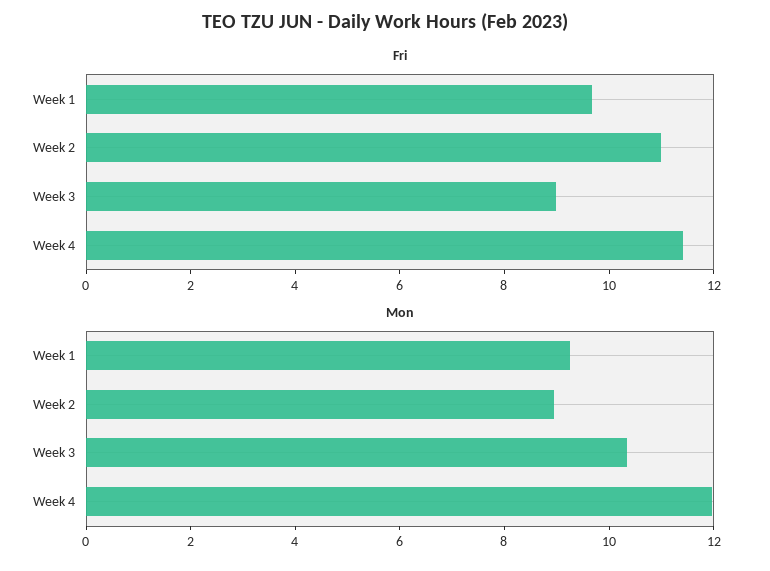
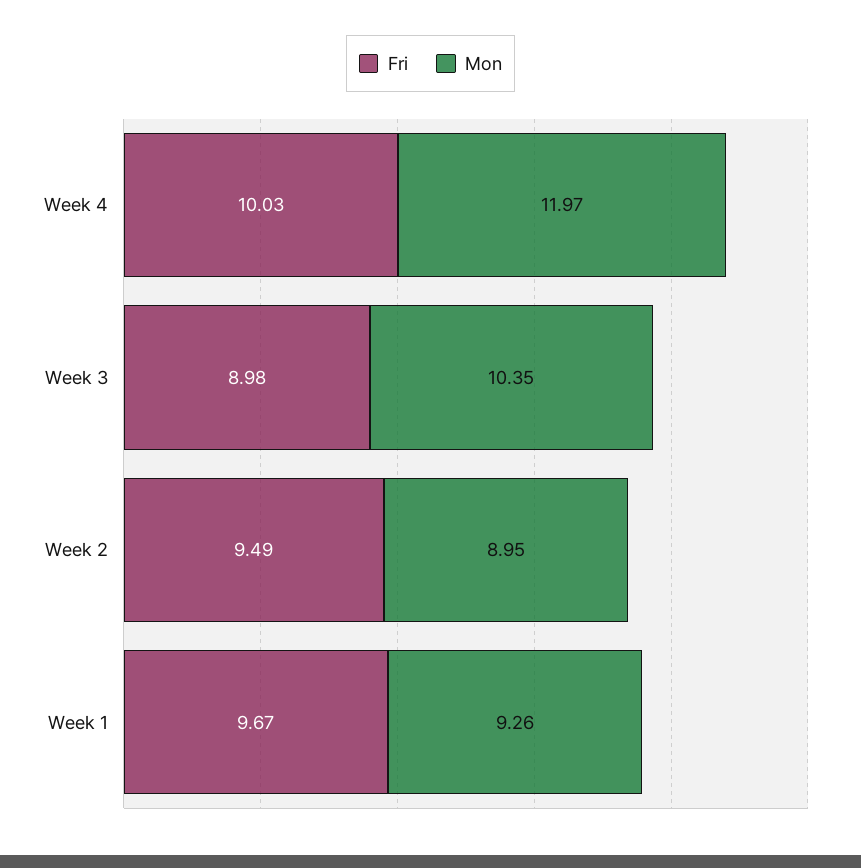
  {
    "Fri": {
      "Week 1": 9.67,
-     "Week 2": 11,
+     "Week 2": 9.49,
      "Week 3": 8.98,
-     "Week 4": 11.5
+     "Week 4": 10.03
    },
    "Mon": {
      "Week 1": 9.26,
      "Week 2": 8.95,
      "Week 3": 10.35,
      "Week 4": 11.97
    }
  }

